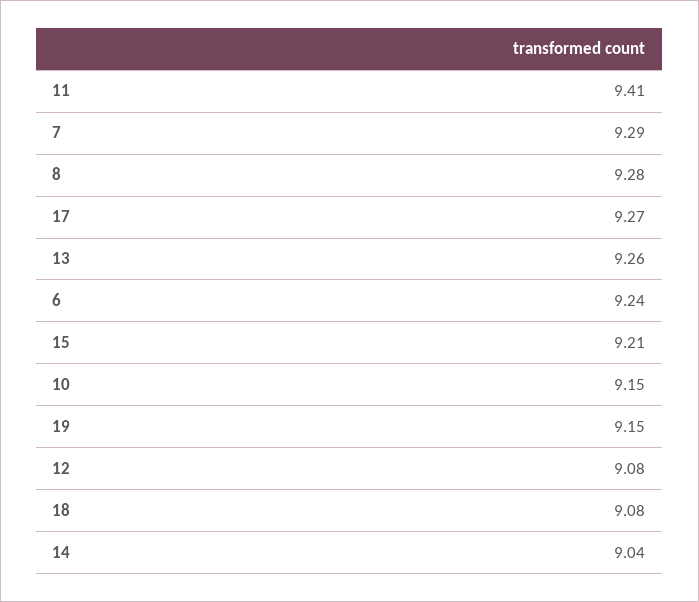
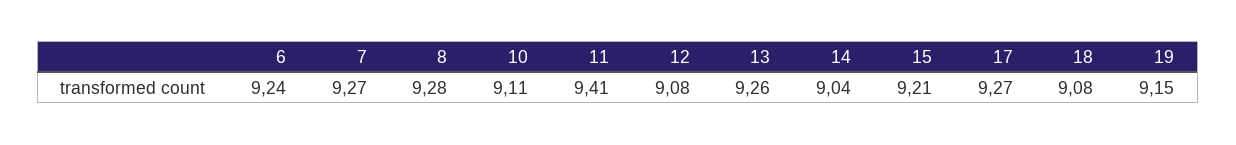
  {
    "11": 9.41,
-   "7": 9.29,
+   "7": 9.27,
    "8": 9.28,
    "17": 9.27,
    "13": 9.26,
    "6": 9.24,
    "15": 9.21,
-   "10": 9.15,
+   "10": 9.11,
    "19": 9.15,
    "12": 9.08,
    "18": 9.08,
    "14": 9.04
  }

